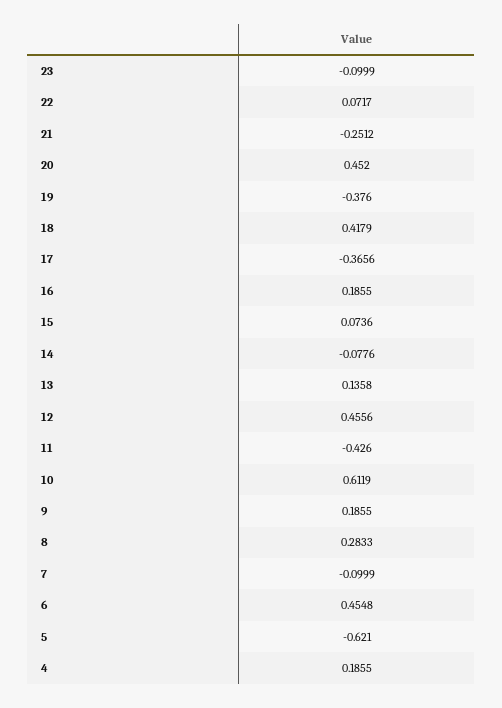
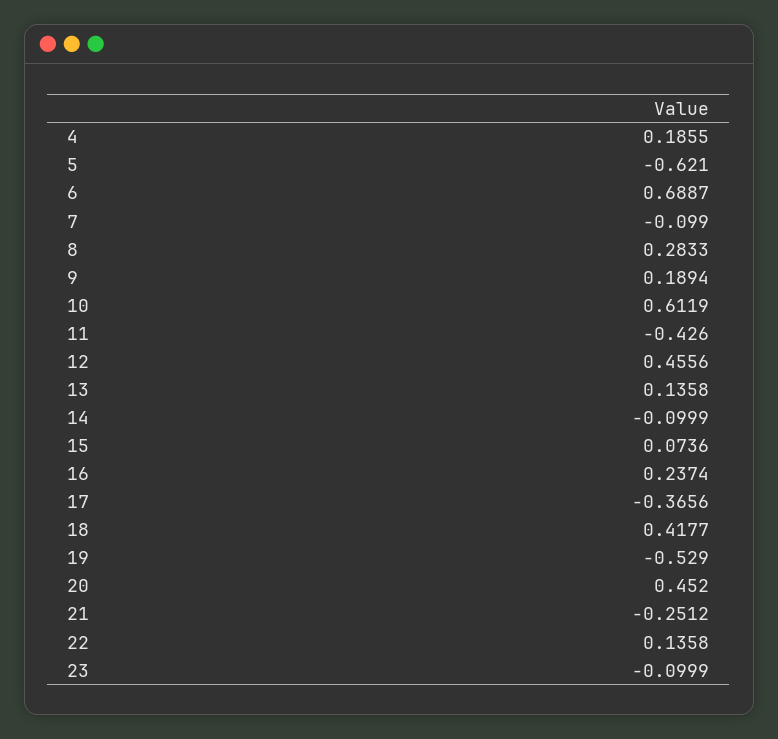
  {
    "23": -0.0999,
-   "22": 0.0717,
+   "22": 0.1358,
    "21": -0.2512,
    "20": 0.452,
-   "19": -0.376,
+   "19": -0.529,
-   "18": 0.4179,
+   "18": 0.4177,
    "17": -0.3656,
-   "16": 0.1855,
+   "16": 0.2374,
    "15": 0.0736,
-   "14": -0.0776,
+   "14": -0.0999,
    "13": 0.1358,
    "12": 0.4556,
    "11": -0.426,
    "10": 0.6119,
-   "9": 0.1855,
+   "9": 0.1894,
    "8": 0.2833,
-   "7": -0.0999,
+   "7": -0.099,
-   "6": 0.4548,
+   "6": 0.6887,
    "5": -0.621,
    "4": 0.1855
  }

